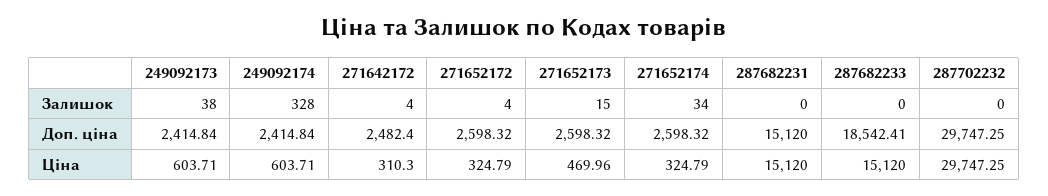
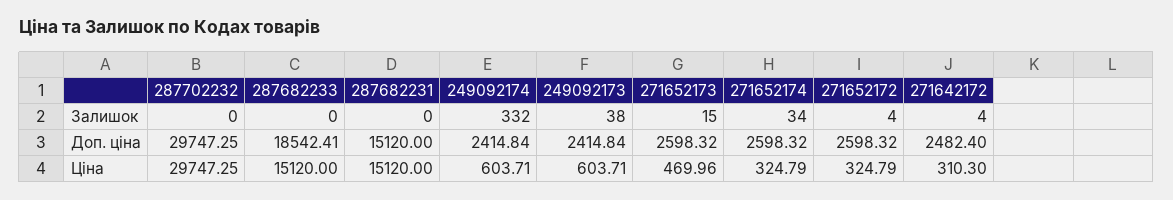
  {
    "249092173": {
      "Залишок": 38,
      "Доп. ціна": 2414.84,
      "Ціна": 603.71
    },
    "249092174": {
-     "Залишок": 328,
+     "Залишок": 332,
      "Доп. ціна": 2414.84,
      "Ціна": 603.71
    },
    "271642172": {
      "Залишок": 4,
      "Доп. ціна": 2482.4,
      "Ціна": 310.3
    },
    "271652172": {
      "Залишок": 4,
      "Доп. ціна": 2598.32,
      "Ціна": 324.79
    },
    "271652173": {
      "Залишок": 15,
      "Доп. ціна": 2598.32,
      "Ціна": 469.96
    },
    "271652174": {
      "Залишок": 34,
      "Доп. ціна": 2598.32,
      "Ціна": 324.79
    },
    "287682231": {
      "Залишок": 0,
      "Доп. ціна": 15120,
      "Ціна": 15120
    },
    "287682233": {
      "Залишок": 0,
      "Доп. ціна": 18542.41,
      "Ціна": 15120
    },
    "287702232": {
      "Залишок": 0,
      "Доп. ціна": 29747.25,
      "Ціна": 29747.25
    }
  }

